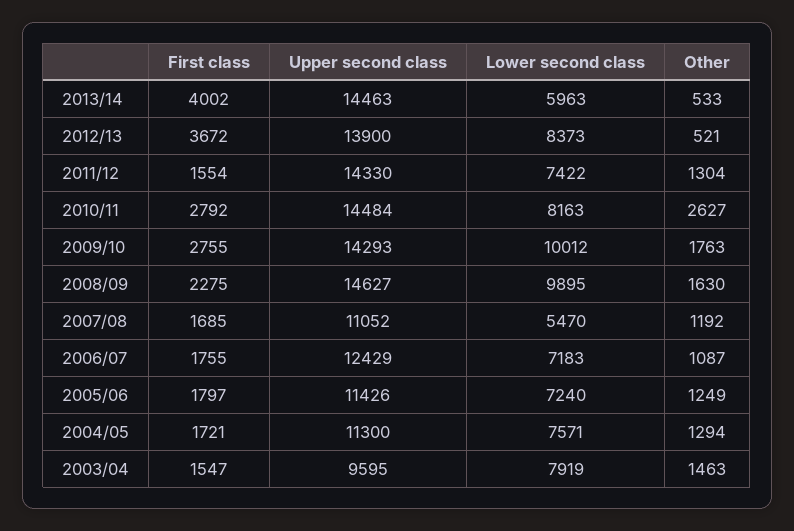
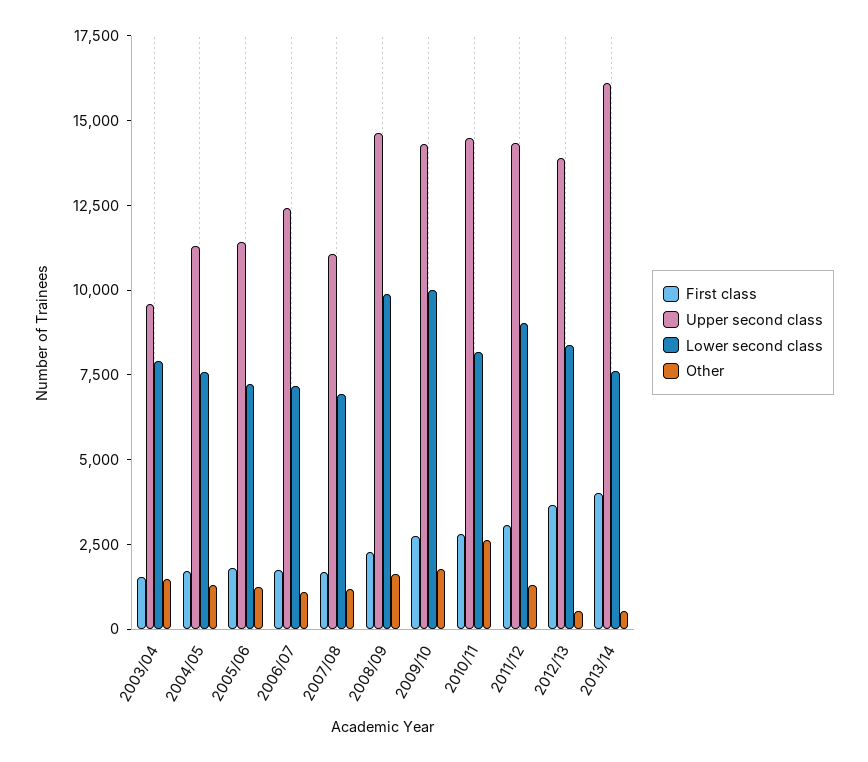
  {
    "First class": {
      "2013/14": 4002,
      "2012/13": 3672,
-     "2011/12": 1554,
+     "2011/12": 3000,
      "2010/11": 2792,
      "2009/10": 2755,
      "2008/09": 2275,
      "2007/08": 1685,
      "2006/07": 1755,
      "2005/06": 1797,
      "2004/05": 1721,
      "2003/04": 1547
    },
    "Upper second class": {
-     "2013/14": 14463,
+     "2013/14": 16000,
      "2012/13": 13900,
      "2011/12": 14330,
      "2010/11": 14484,
      "2009/10": 14293,
      "2008/09": 14627,
      "2007/08": 11052,
      "2006/07": 12429,
      "2005/06": 11426,
      "2004/05": 11300,
      "2003/04": 9595
    },
    "Lower second class": {
-     "2013/14": 5963,
+     "2013/14": 7500,
      "2012/13": 8373,
-     "2011/12": 7422,
+     "2011/12": 9000,
      "2010/11": 8163,
      "2009/10": 10012,
      "2008/09": 9895,
-     "2007/08": 5470,
+     "2007/08": 7000,
      "2006/07": 7183,
      "2005/06": 7240,
      "2004/05": 7571,
      "2003/04": 7919
    },
    "Other": {
      "2013/14": 533,
      "2012/13": 521,
      "2011/12": 1304,
      "2010/11": 2627,
      "2009/10": 1763,
      "2008/09": 1630,
      "2007/08": 1192,
      "2006/07": 1087,
      "2005/06": 1249,
      "2004/05": 1294,
      "2003/04": 1463
    }
  }

